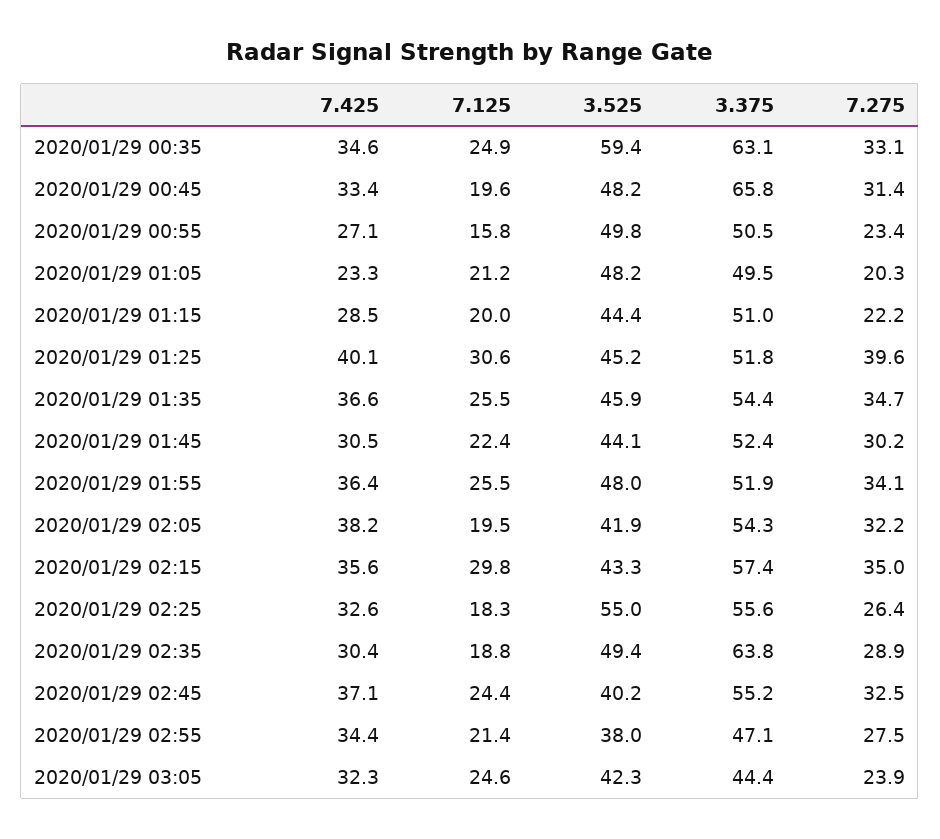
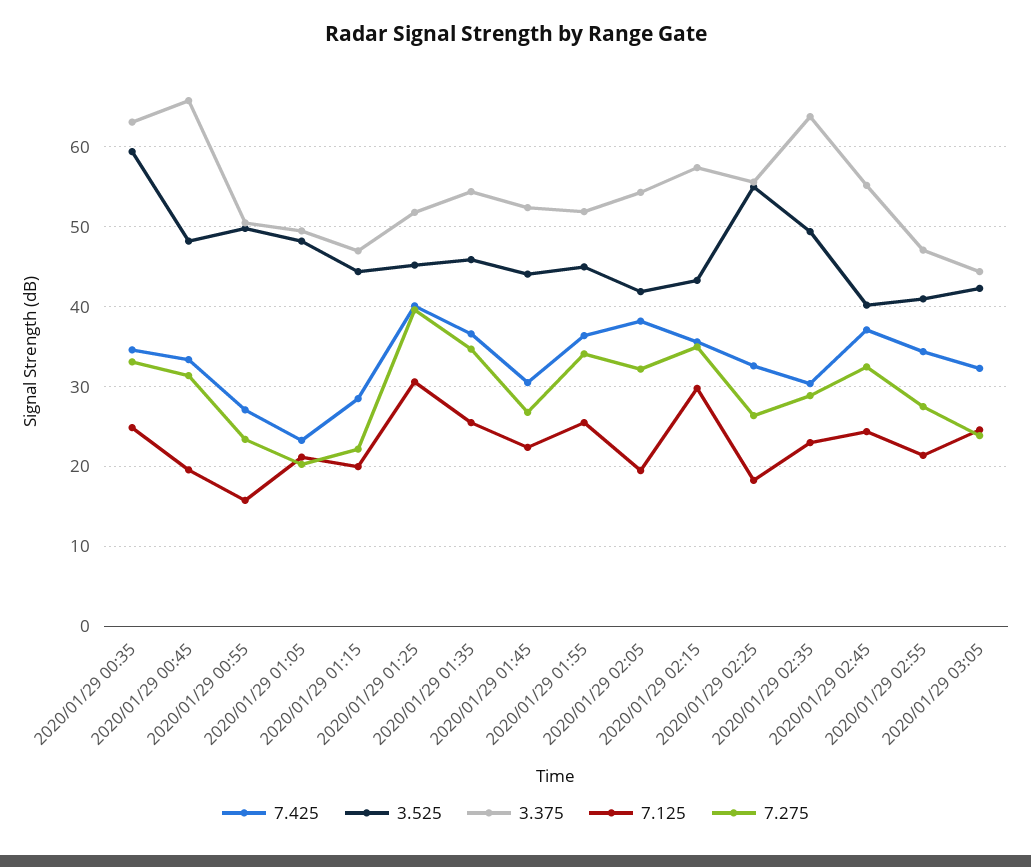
  {
    "7.425": {
      "2020/01/29 00:35": 34.6,
      "2020/01/29 00:45": 33.4,
      "2020/01/29 00:55": 27.1,
      "2020/01/29 01:05": 23.3,
      "2020/01/29 01:15": 28.5,
      "2020/01/29 01:25": 40.1,
      "2020/01/29 01:35": 36.6,
      "2020/01/29 01:45": 30.5,
      "2020/01/29 01:55": 36.4,
      "2020/01/29 02:05": 38.2,
      "2020/01/29 02:15": 35.6,
      "2020/01/29 02:25": 32.6,
      "2020/01/29 02:35": 30.4,
      "2020/01/29 02:45": 37.1,
      "2020/01/29 02:55": 34.4,
      "2020/01/29 03:05": 32.3
    },
    "7.125": {
      "2020/01/29 00:35": 24.9,
      "2020/01/29 00:45": 19.6,
      "2020/01/29 00:55": 15.8,
      "2020/01/29 01:05": 21.2,
      "2020/01/29 01:15": 20,
      "2020/01/29 01:25": 30.6,
      "2020/01/29 01:35": 25.5,
      "2020/01/29 01:45": 22.4,
      "2020/01/29 01:55": 25.5,
      "2020/01/29 02:05": 19.5,
      "2020/01/29 02:15": 29.8,
      "2020/01/29 02:25": 18.3,
-     "2020/01/29 02:35": 18.8,
+     "2020/01/29 02:35": 23,
      "2020/01/29 02:45": 24.4,
      "2020/01/29 02:55": 21.4,
      "2020/01/29 03:05": 24.6
    },
    "3.525": {
      "2020/01/29 00:35": 59.4,
      "2020/01/29 00:45": 48.2,
      "2020/01/29 00:55": 49.8,
      "2020/01/29 01:05": 48.2,
      "2020/01/29 01:15": 44.4,
      "2020/01/29 01:25": 45.2,
      "2020/01/29 01:35": 45.9,
      "2020/01/29 01:45": 44.1,
-     "2020/01/29 01:55": 48,
+     "2020/01/29 01:55": 45,
      "2020/01/29 02:05": 41.9,
      "2020/01/29 02:15": 43.3,
      "2020/01/29 02:25": 55,
      "2020/01/29 02:35": 49.4,
      "2020/01/29 02:45": 40.2,
-     "2020/01/29 02:55": 38,
+     "2020/01/29 02:55": 41,
      "2020/01/29 03:05": 42.3
    },
    "3.375": {
      "2020/01/29 00:35": 63.1,
      "2020/01/29 00:45": 65.8,
      "2020/01/29 00:55": 50.5,
      "2020/01/29 01:05": 49.5,
-     "2020/01/29 01:15": 51,
+     "2020/01/29 01:15": 47,
      "2020/01/29 01:25": 51.8,
      "2020/01/29 01:35": 54.4,
      "2020/01/29 01:45": 52.4,
      "2020/01/29 01:55": 51.9,
      "2020/01/29 02:05": 54.3,
      "2020/01/29 02:15": 57.4,
      "2020/01/29 02:25": 55.6,
      "2020/01/29 02:35": 63.8,
      "2020/01/29 02:45": 55.2,
      "2020/01/29 02:55": 47.1,
      "2020/01/29 03:05": 44.4
    },
    "7.275": {
      "2020/01/29 00:35": 33.1,
      "2020/01/29 00:45": 31.4,
      "2020/01/29 00:55": 23.4,
      "2020/01/29 01:05": 20.3,
      "2020/01/29 01:15": 22.2,
      "2020/01/29 01:25": 39.6,
      "2020/01/29 01:35": 34.7,
-     "2020/01/29 01:45": 30.2,
+     "2020/01/29 01:45": 27,
      "2020/01/29 01:55": 34.1,
      "2020/01/29 02:05": 32.2,
      "2020/01/29 02:15": 35,
      "2020/01/29 02:25": 26.4,
      "2020/01/29 02:35": 28.9,
      "2020/01/29 02:45": 32.5,
      "2020/01/29 02:55": 27.5,
      "2020/01/29 03:05": 23.9
    }
  }

